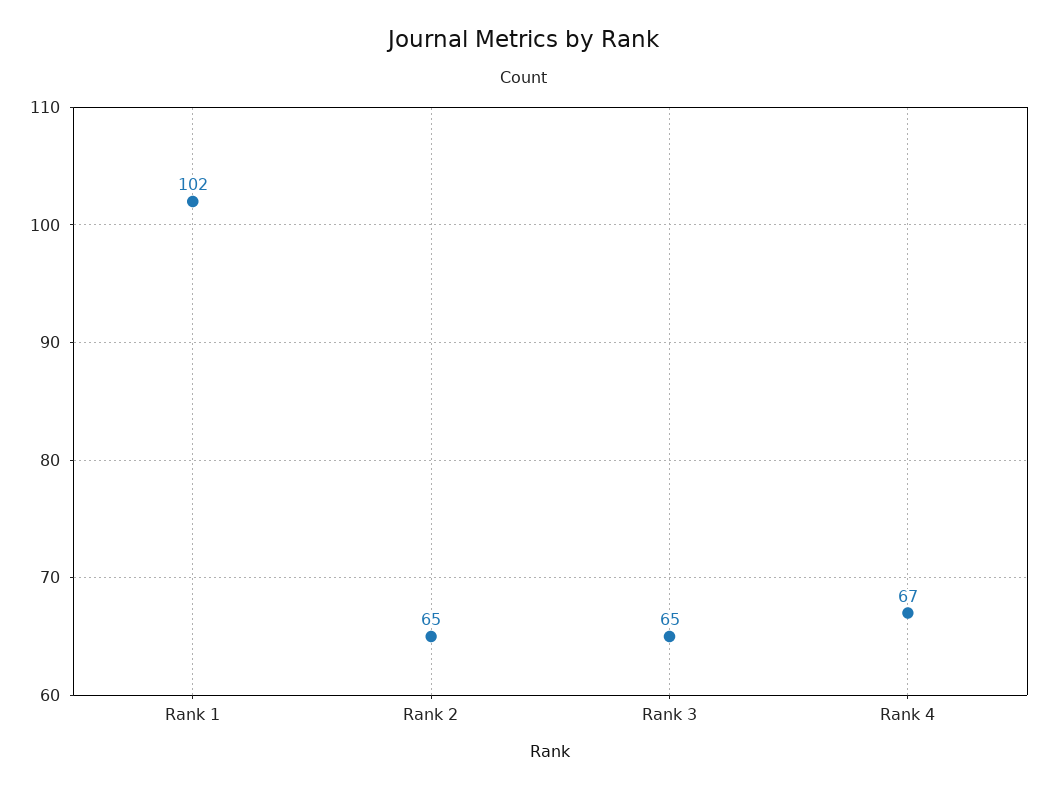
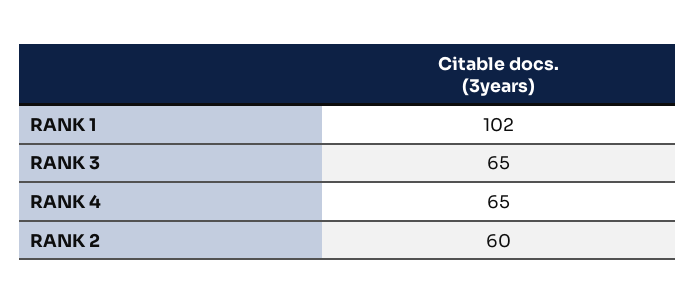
  {
    "Rank 1": 102,
-   "Rank 2": 65,
+   "Rank 2": 60,
    "Rank 3": 65,
-   "Rank 4": 67
+   "Rank 4": 65
  }

